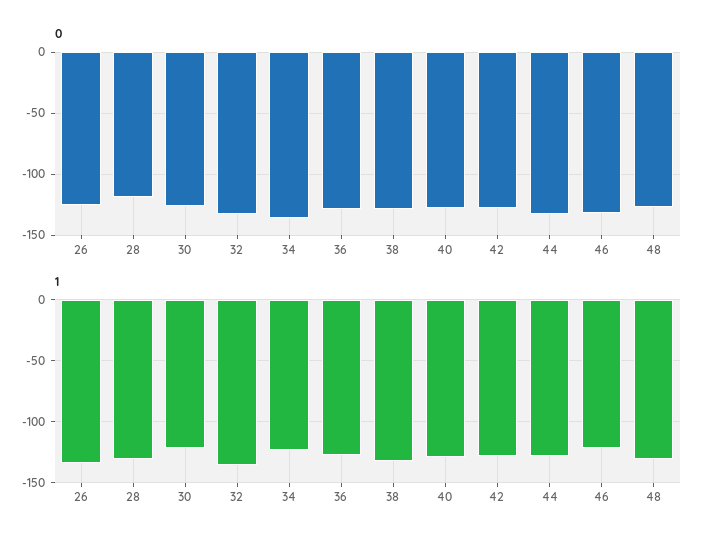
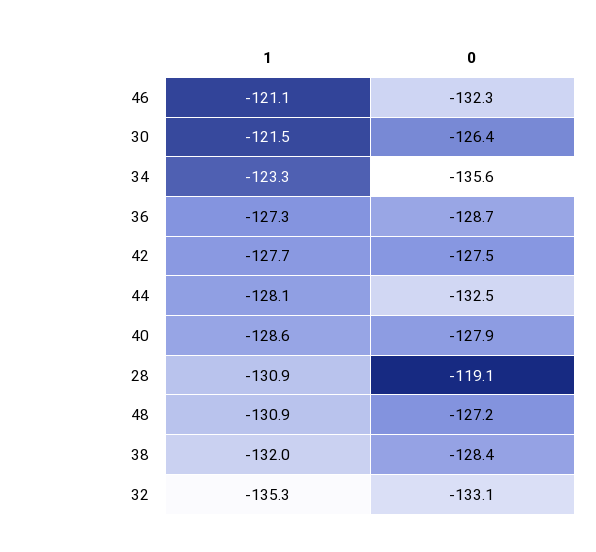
  {
    "0": {
-     "26": -125,
      "28": -119.1,
      "30": -126.4,
      "32": -133.1,
      "34": -135.6,
      "36": -128.7,
      "38": -128.4,
      "40": -127.9,
      "42": -127.5,
      "44": -132.5,
      "46": -132.3,
      "48": -127.2
    },
    "1": {
-     "26": -135,
      "28": -130.9,
      "30": -121.5,
      "32": -135.3,
      "34": -123.3,
      "36": -127.3,
      "38": -132,
      "40": -128.6,
      "42": -127.7,
      "44": -128.1,
      "46": -121.1,
      "48": -130.9
    }
  }

